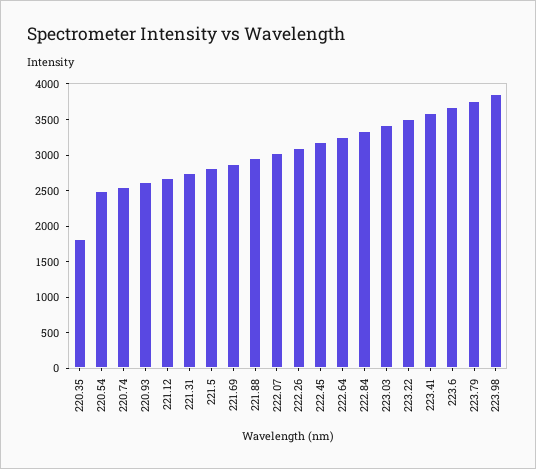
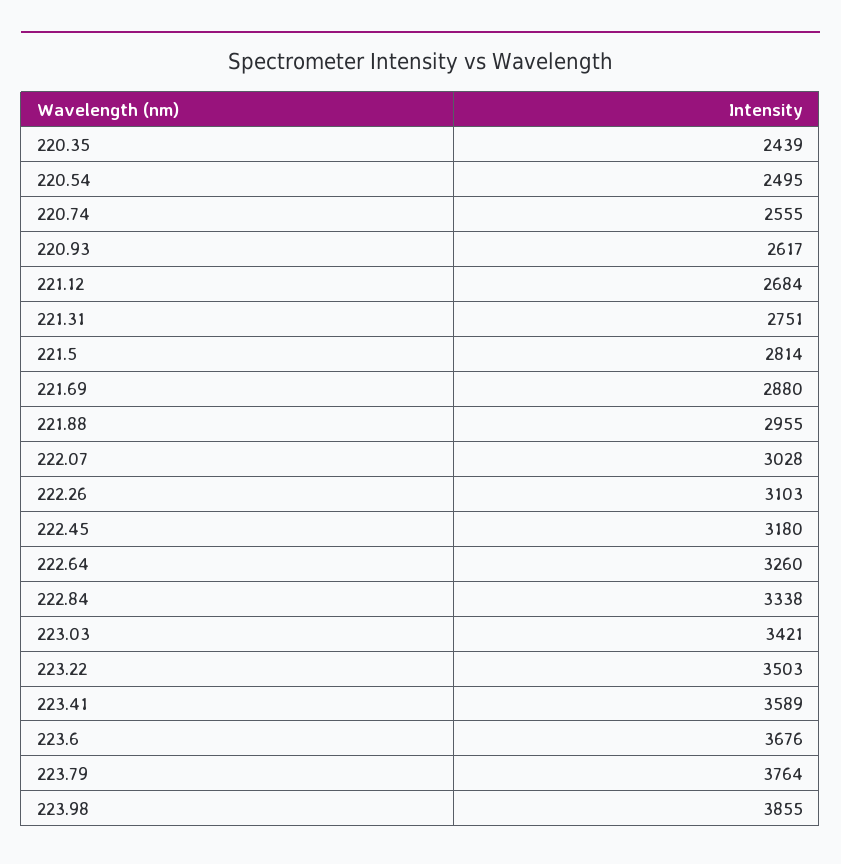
  {
-   "220.35": 1750,
+   "220.35": 2439,
    "220.54": 2495,
    "220.74": 2555,
    "220.93": 2617,
    "221.12": 2684,
    "221.31": 2751,
    "221.5": 2814,
    "221.69": 2880,
    "221.88": 2955,
    "222.07": 3028,
    "222.26": 3103,
    "222.45": 3180,
    "222.64": 3260,
    "222.84": 3338,
    "223.03": 3421,
    "223.22": 3503,
    "223.41": 3589,
    "223.6": 3676,
    "223.79": 3764,
    "223.98": 3855
  }

